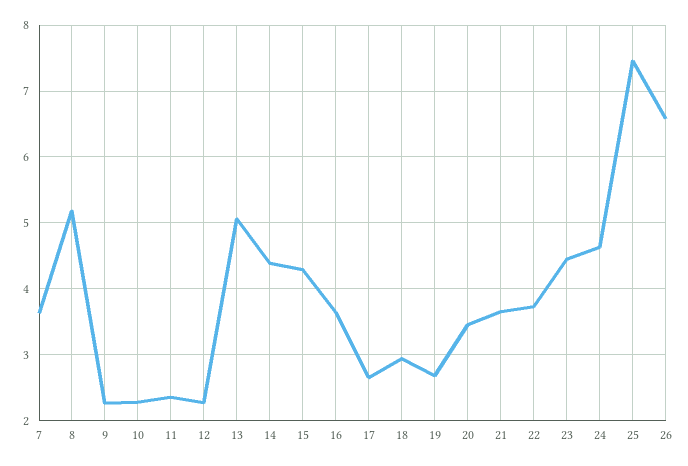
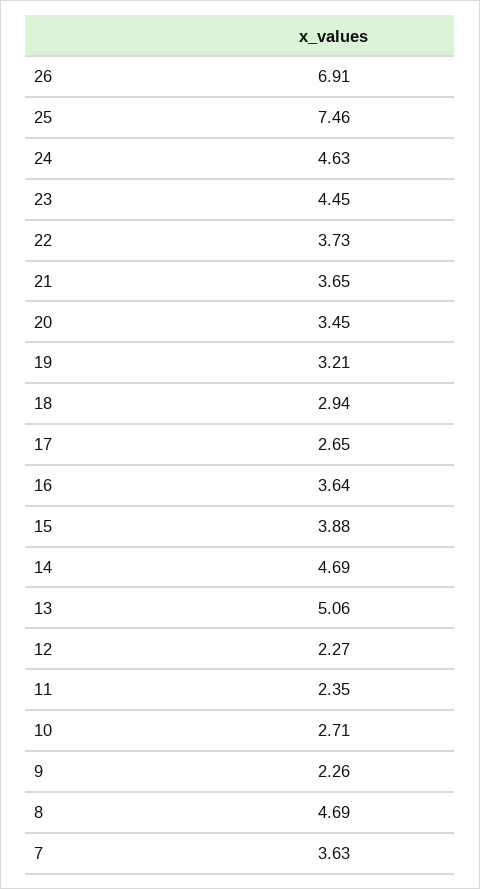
  {
    "7": 3.63,
-   "8": 5.2,
+   "8": 4.69,
    "9": 2.26,
-   "10": 2.3,
+   "10": 2.71,
    "11": 2.35,
    "12": 2.27,
    "13": 5.06,
-   "14": 4.4,
+   "14": 4.69,
-   "15": 4.3,
+   "15": 3.88,
    "16": 3.64,
    "17": 2.65,
    "18": 2.94,
-   "19": 2.7,
+   "19": 3.21,
    "20": 3.45,
    "21": 3.65,
    "22": 3.73,
    "23": 4.45,
    "24": 4.63,
    "25": 7.46,
-   "26": 6.6
+   "26": 6.91
  }

